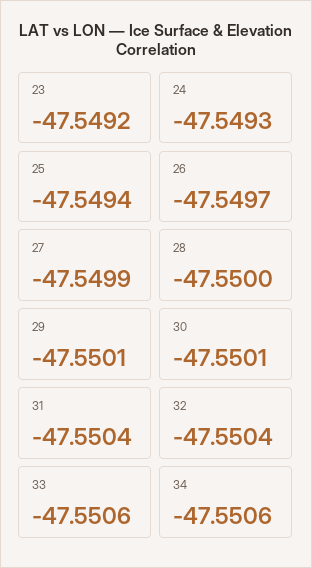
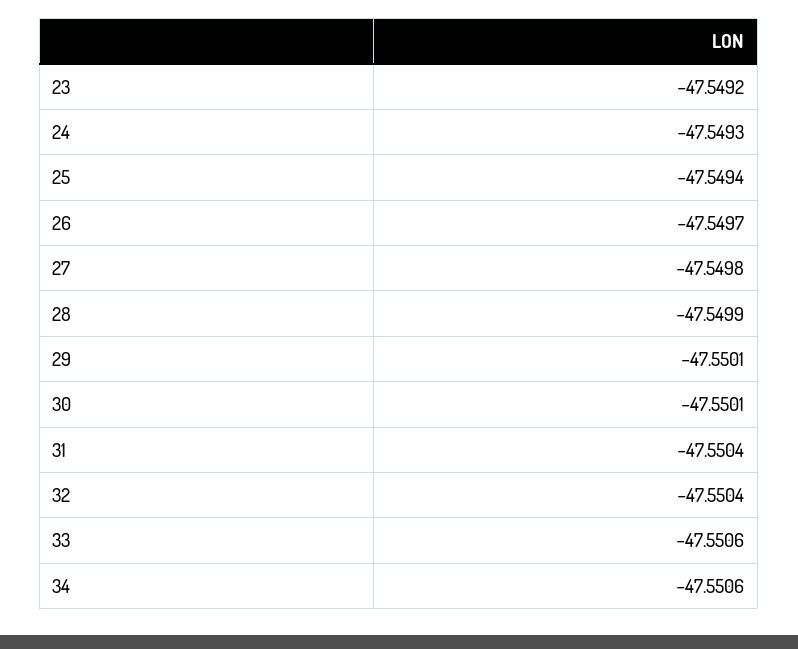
  {
    "23": -47.5492,
    "24": -47.5493,
    "25": -47.5494,
    "26": -47.5497,
-   "27": -47.5499,
+   "27": -47.5498,
-   "28": -47.55,
+   "28": -47.5499,
    "29": -47.5501,
    "30": -47.5501,
    "31": -47.5504,
    "32": -47.5504,
    "33": -47.5506,
    "34": -47.5506
  }

